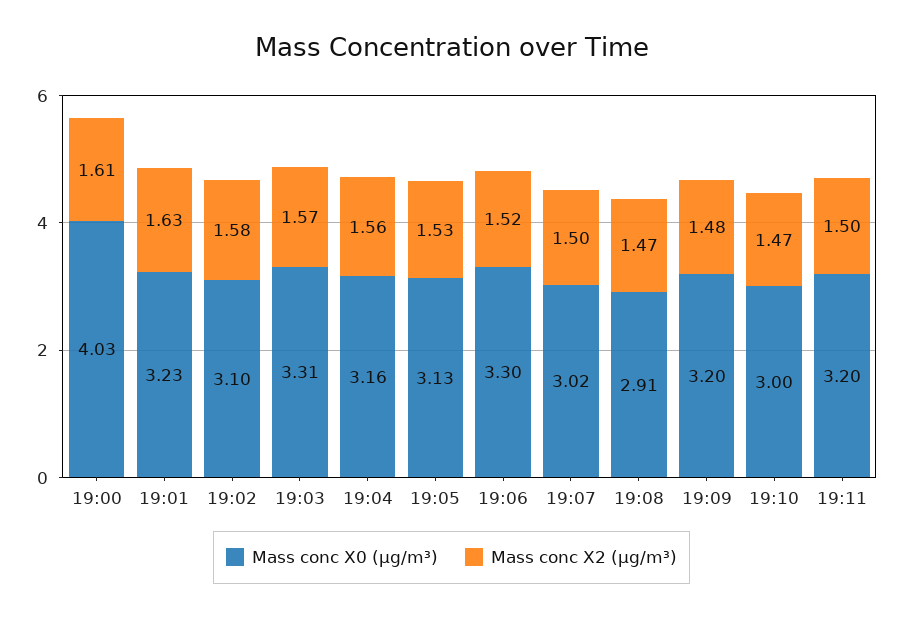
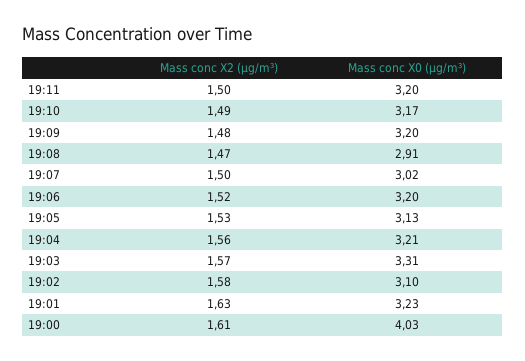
  {
    "Mass conc X0 (μg/m³)": {
      "19:00": 4.03,
      "19:01": 3.23,
      "19:02": 3.1,
      "19:03": 3.31,
-     "19:04": 3.16,
+     "19:04": 3.21,
      "19:05": 3.13,
-     "19:06": 3.3,
+     "19:06": 3.2,
      "19:07": 3.02,
      "19:08": 2.91,
      "19:09": 3.2,
-     "19:10": 3,
+     "19:10": 3.17,
      "19:11": 3.2
    },
    "Mass conc X2 (μg/m³)": {
      "19:00": 1.61,
      "19:01": 1.63,
      "19:02": 1.58,
      "19:03": 1.57,
      "19:04": 1.56,
      "19:05": 1.53,
      "19:06": 1.52,
      "19:07": 1.5,
      "19:08": 1.47,
      "19:09": 1.48,
-     "19:10": 1.47,
+     "19:10": 1.49,
      "19:11": 1.5
    }
  }

